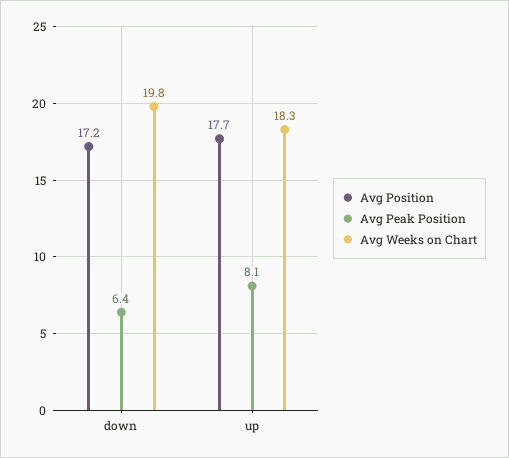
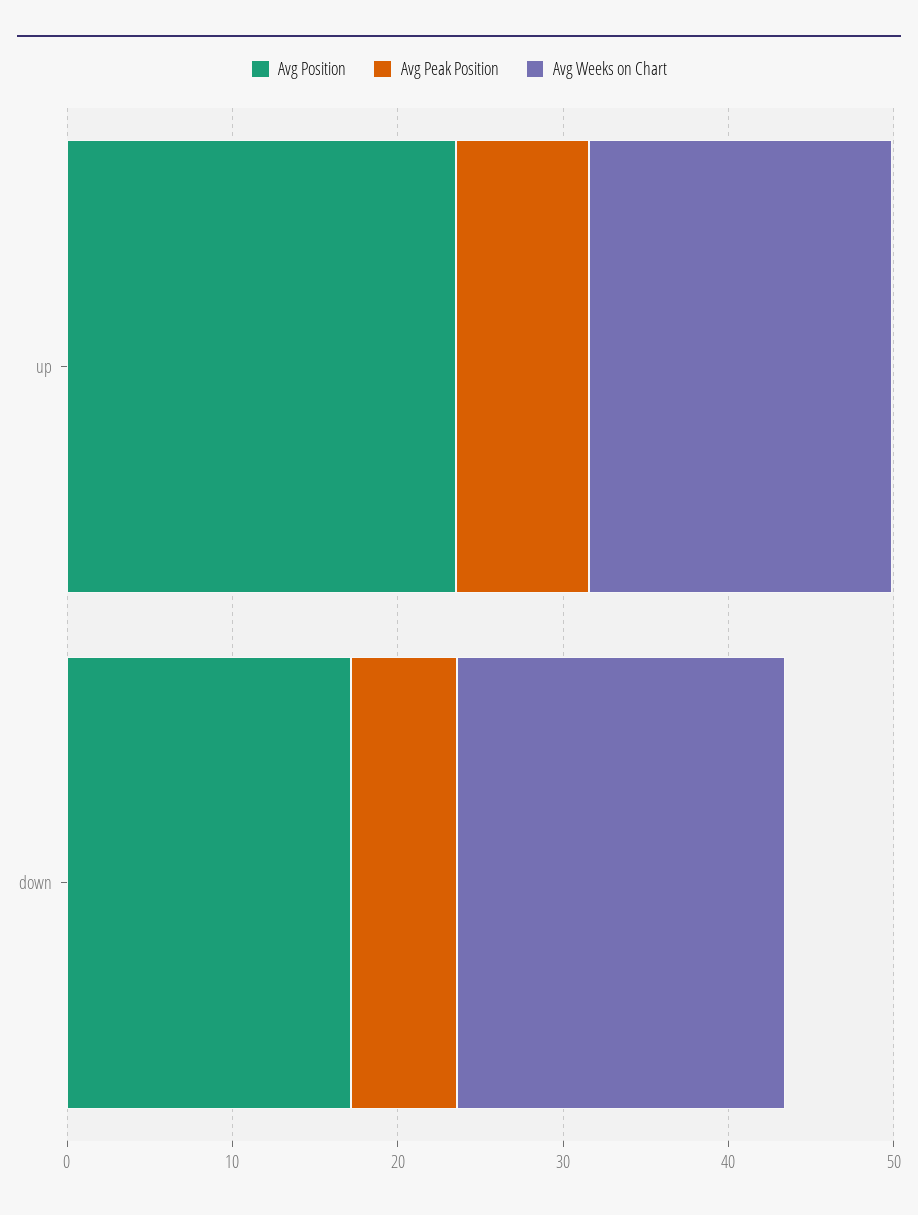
  {
    "Avg Position": {
      "down": 17.2,
-     "up": 17.7
+     "up": 24
    },
    "Avg Peak Position": {
      "down": 6.4,
      "up": 8.1
    },
    "Avg Weeks on Chart": {
      "down": 19.8,
      "up": 18.3
    }
  }

